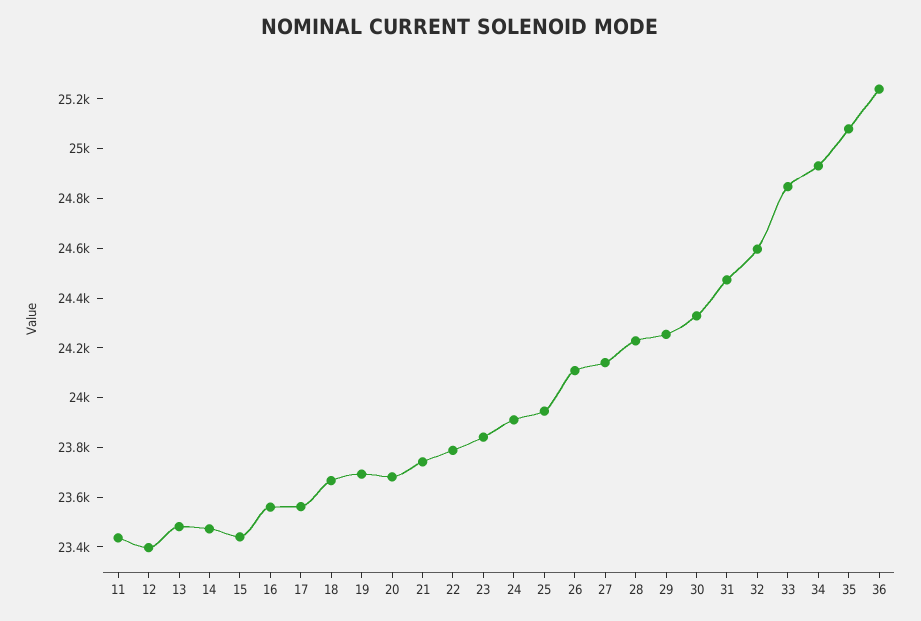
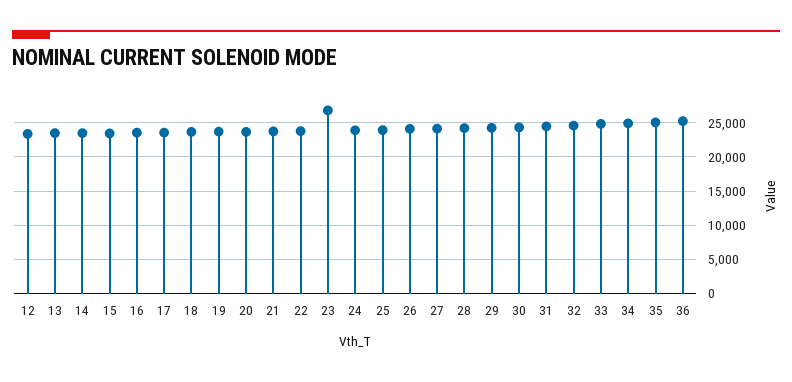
  {
-   "11": 23450,
    "12": 23400,
    "13": 23500,
    "14": 23450,
    "15": 23450,
    "16": 23550,
    "17": 23550,
    "18": 23650,
    "19": 23700,
    "20": 23700,
    "21": 23750,
    "22": 23800,
-   "23": 23850,
+   "23": 27000,
    "24": 23900,
    "25": 23950,
    "26": 24100,
    "27": 24150,
    "28": 24250,
    "29": 24250,
    "30": 24350,
    "31": 24450,
    "32": 24600,
    "33": 24850,
    "34": 24950,
    "35": 25100,
    "36": 25250
  }

